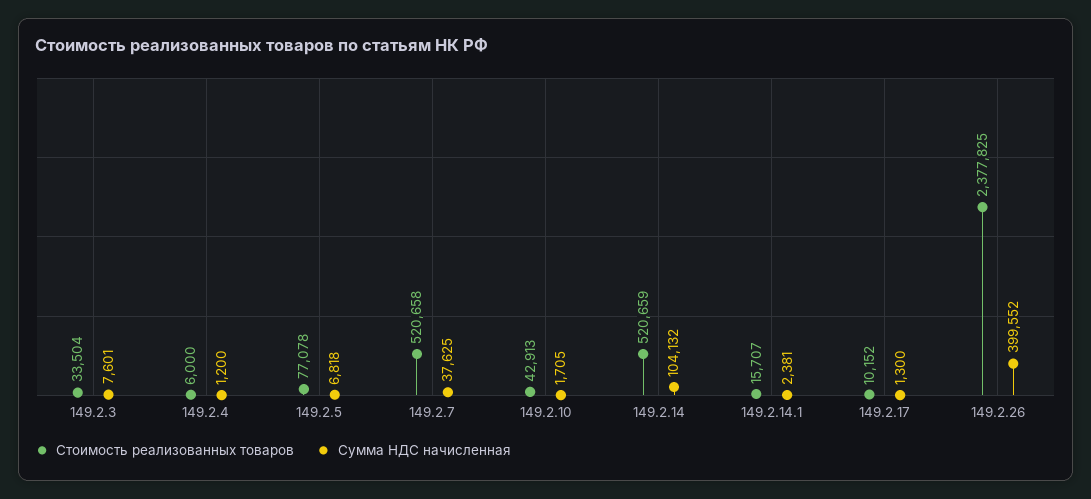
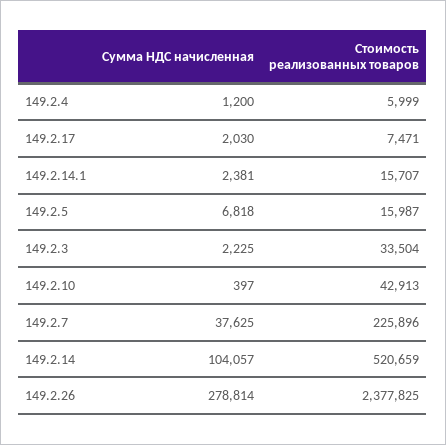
  {
    "Стоимость реализованных товаров": {
      "149.2.3": 33504,
-     "149.2.4": 6000,
+     "149.2.4": 5999,
-     "149.2.5": 77078,
+     "149.2.5": 15987,
-     "149.2.7": 520658,
+     "149.2.7": 225896,
      "149.2.10": 42913,
      "149.2.14": 520659,
      "149.2.14.1": 15707,
-     "149.2.17": 10152,
+     "149.2.17": 7471,
      "149.2.26": 2377825
    },
    "Сумма НДС начисленная": {
-     "149.2.3": 7601,
+     "149.2.3": 2225,
      "149.2.4": 1200,
      "149.2.5": 6818,
      "149.2.7": 37625,
-     "149.2.10": 1705,
+     "149.2.10": 397,
-     "149.2.14": 104132,
+     "149.2.14": 104057,
      "149.2.14.1": 2381,
-     "149.2.17": 1300,
+     "149.2.17": 2030,
-     "149.2.26": 399552
+     "149.2.26": 278814
    }
  }

